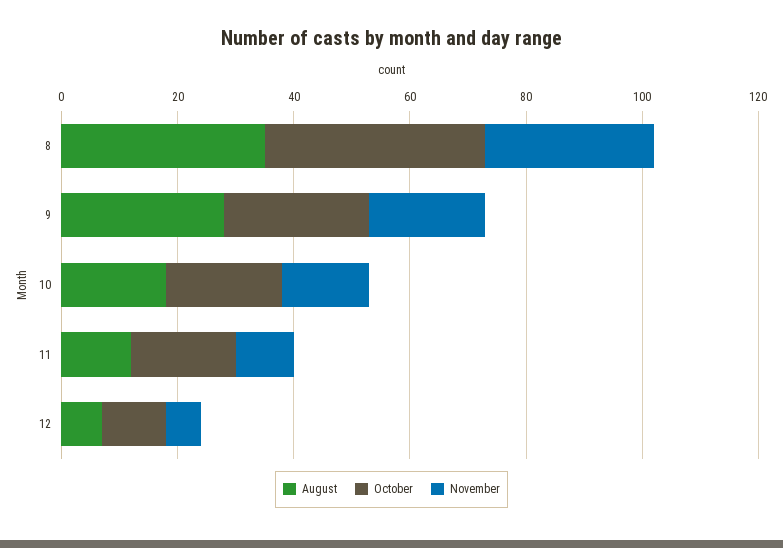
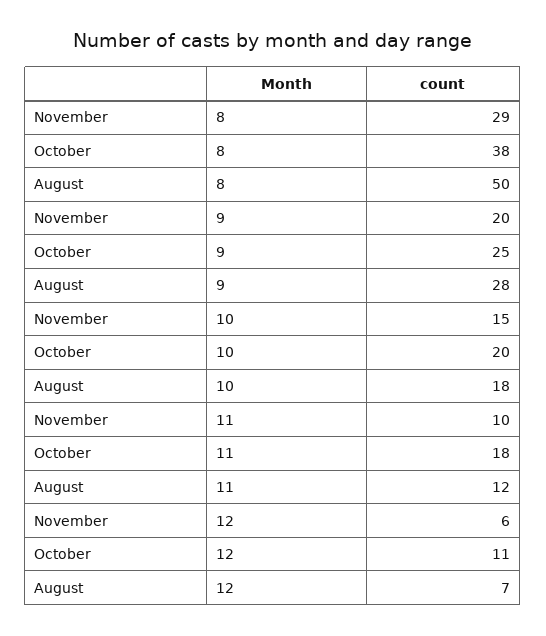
  {
    "August": {
-     "8": 35,
+     "8": 50,
      "9": 28,
      "10": 18,
      "11": 12,
      "12": 7
    },
    "October": {
      "8": 38,
      "9": 25,
      "10": 20,
      "11": 18,
      "12": 11
    },
    "November": {
      "8": 29,
      "9": 20,
      "10": 15,
      "11": 10,
      "12": 6
    }
  }

